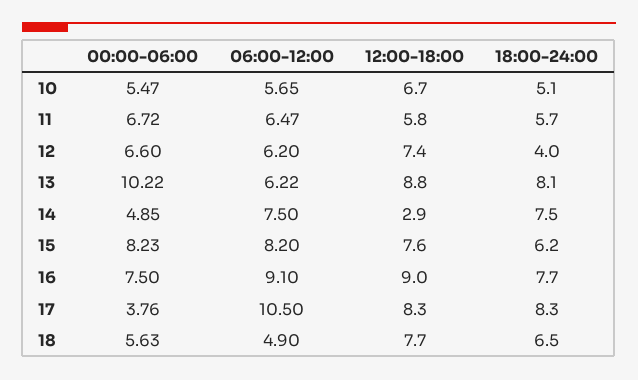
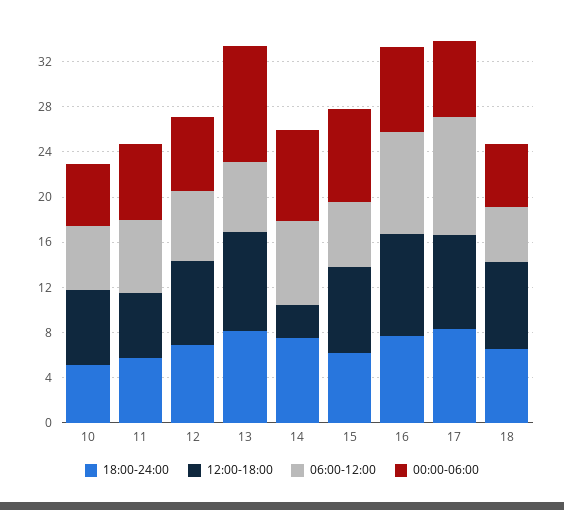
  {
    "00:00-06:00": {
      "10": 5.47,
      "11": 6.72,
      "12": 6.6,
      "13": 10.22,
-     "14": 4.85,
+     "14": 8,
      "15": 8.23,
      "16": 7.5,
-     "17": 3.76,
+     "17": 7,
      "18": 5.63
    },
    "06:00-12:00": {
      "10": 5.65,
      "11": 6.47,
      "12": 6.2,
      "13": 6.22,
      "14": 7.5,
-     "15": 8.2,
+     "15": 6,
      "16": 9.1,
      "17": 10.5,
      "18": 4.9
    },
    "12:00-18:00": {
      "10": 6.7,
      "11": 5.8,
      "12": 7.4,
      "13": 8.8,
      "14": 2.9,
      "15": 7.6,
      "16": 9,
      "17": 8.3,
      "18": 7.7
    },
    "18:00-24:00": {
      "10": 5.1,
      "11": 5.7,
-     "12": 4,
+     "12": 7,
      "13": 8.1,
      "14": 7.5,
      "15": 6.2,
      "16": 7.7,
      "17": 8.3,
      "18": 6.5
    }
  }

